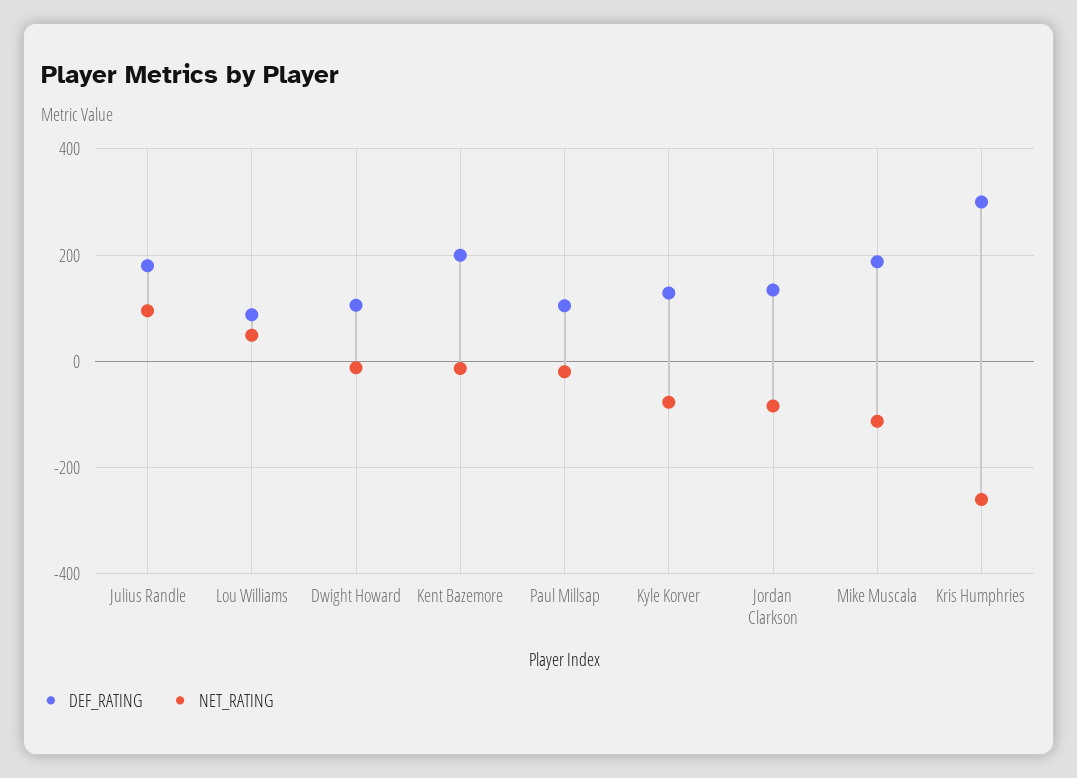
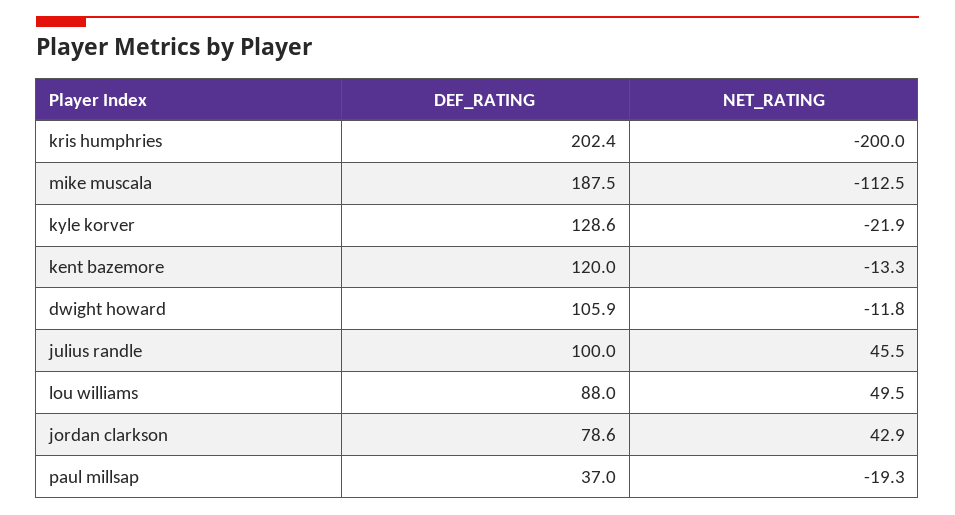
  {
    "DEF_RATING": {
-     "Julius Randle": 180,
+     "Julius Randle": 100,
      "Lou Williams": 88,
      "Dwight Howard": 105.9,
-     "Kent Bazemore": 200,
+     "Kent Bazemore": 120,
-     "Paul Millsap": 100,
+     "Paul Millsap": 37,
      "Kyle Korver": 128.6,
-     "Jordan Clarkson": 140,
+     "Jordan Clarkson": 78.6,
      "Mike Muscala": 187.5,
-     "Kris Humphries": 300
+     "Kris Humphries": 202.4
    },
    "NET_RATING": {
-     "Julius Randle": 100,
+     "Julius Randle": 45.5,
      "Lou Williams": 49.5,
      "Dwight Howard": -11.8,
      "Kent Bazemore": -13.3,
      "Paul Millsap": -19.3,
-     "Kyle Korver": -80,
+     "Kyle Korver": -21.9,
-     "Jordan Clarkson": -80,
+     "Jordan Clarkson": 42.9,
      "Mike Muscala": -112.5,
-     "Kris Humphries": -260
+     "Kris Humphries": -200
    }
  }

